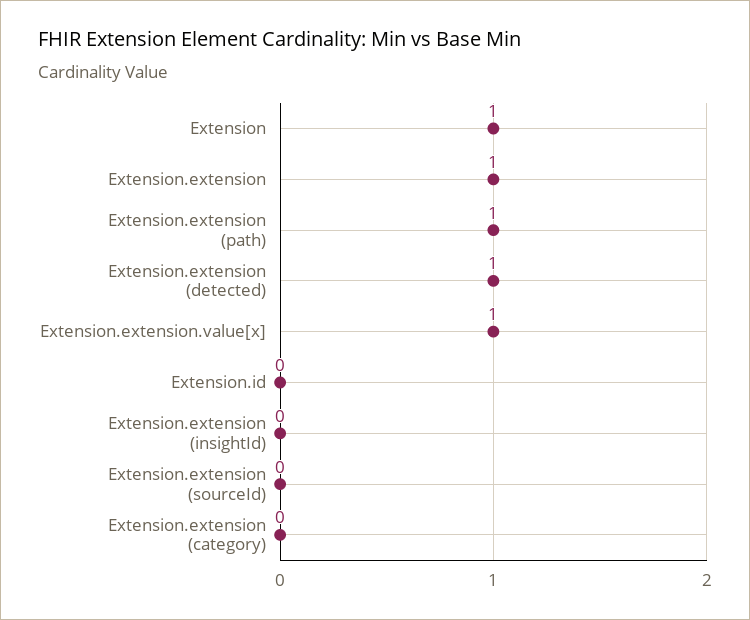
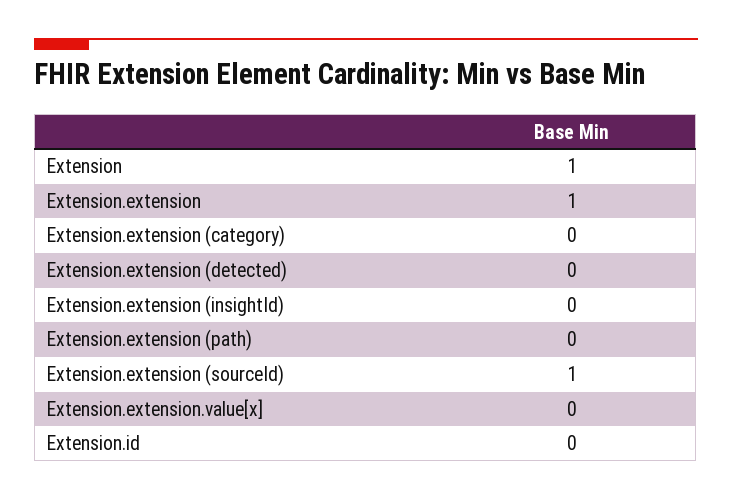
  {
    "Extension": 1,
    "Extension.extension": 1,
-   "Extension.extension (path)": 1,
+   "Extension.extension (path)": 0,
-   "Extension.extension (detected)": 1,
+   "Extension.extension (detected)": 0,
-   "Extension.extension.value[x]": 1,
+   "Extension.extension.value[x]": 0,
    "Extension.id": 0,
    "Extension.extension (insightId)": 0,
-   "Extension.extension (sourceId)": 0,
+   "Extension.extension (sourceId)": 1,
    "Extension.extension (category)": 0
  }

